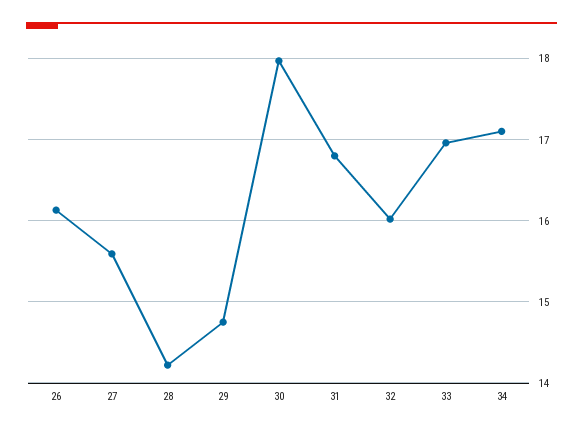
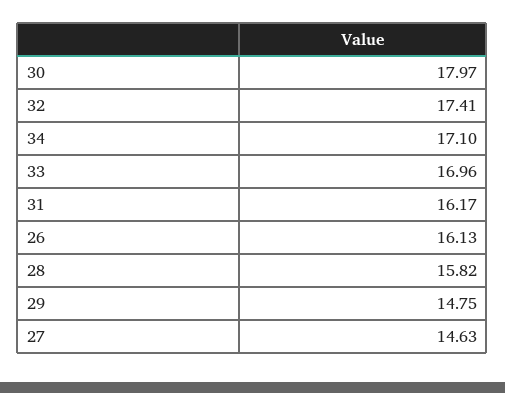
  {
    "26": 16.13,
-   "27": 15.6,
+   "27": 14.63,
-   "28": 14.2,
+   "28": 15.82,
    "29": 14.75,
    "30": 17.97,
-   "31": 16.8,
+   "31": 16.17,
-   "32": 16,
+   "32": 17.41,
    "33": 16.96,
    "34": 17.1
  }

